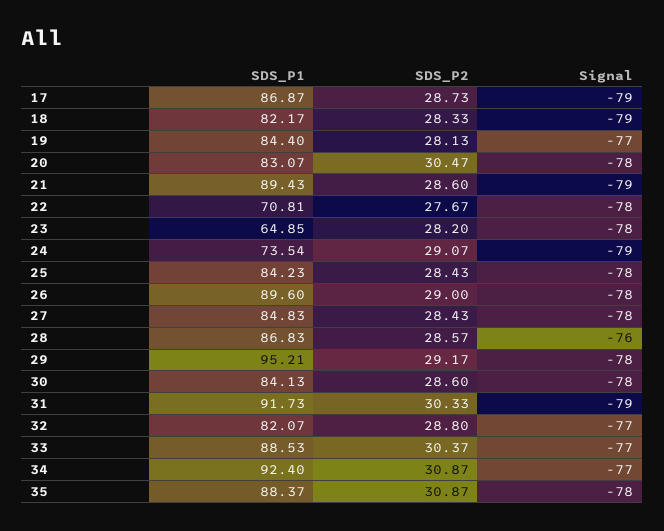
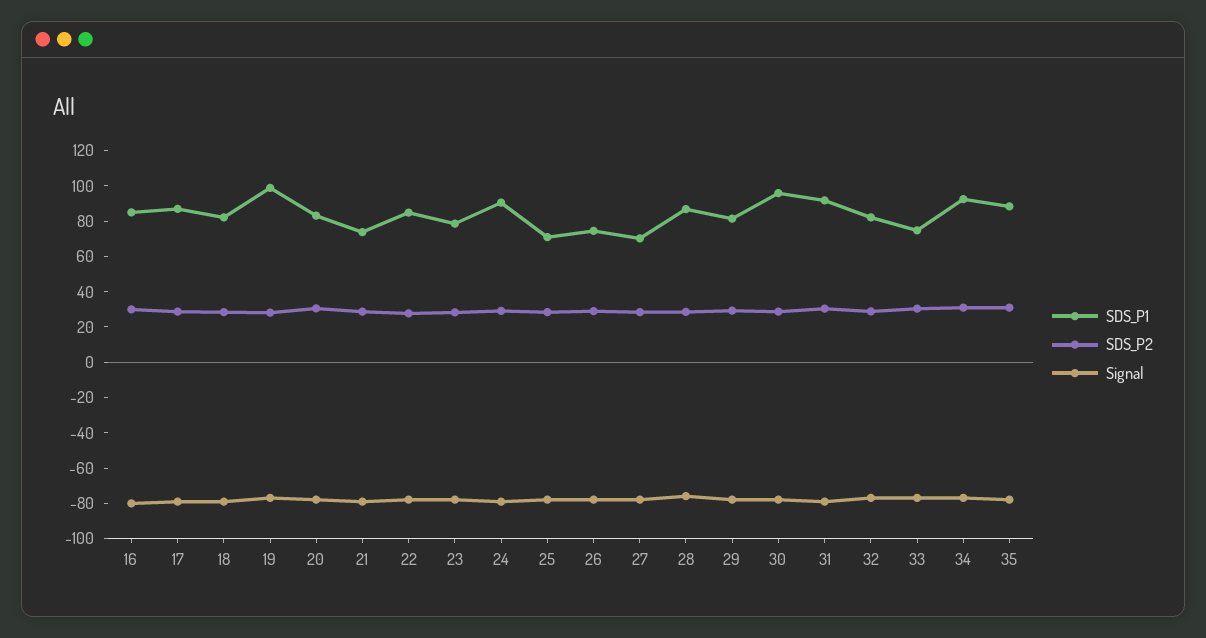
  {
    "SDS_P1": {
      "17": 86.87,
      "18": 82.17,
-     "19": 84.4,
+     "19": 100,
      "20": 83.07,
-     "21": 89.43,
+     "21": 75,
-     "22": 70.81,
+     "22": 85,
-     "23": 64.85,
+     "23": 80,
-     "24": 73.54,
+     "24": 90,
-     "25": 84.23,
+     "25": 70,
-     "26": 89.6,
+     "26": 75,
-     "27": 84.83,
+     "27": 70,
      "28": 86.83,
-     "29": 95.21,
+     "29": 80,
-     "30": 84.13,
+     "30": 95,
      "31": 91.73,
      "32": 82.07,
-     "33": 88.53,
+     "33": 75,
      "34": 92.4,
-     "35": 88.37
+     "35": 88.37,
+     "16": 85
    },
    "SDS_P2": {
      "17": 28.73,
      "18": 28.33,
      "19": 28.13,
      "20": 30.47,
      "21": 28.6,
      "22": 27.67,
      "23": 28.2,
      "24": 29.07,
      "25": 28.43,
      "26": 29,
      "27": 28.43,
      "28": 28.57,
      "29": 29.17,
      "30": 28.6,
      "31": 30.33,
      "32": 28.8,
      "33": 30.37,
      "34": 30.87,
-     "35": 30.87
+     "35": 30.87,
+     "16": 30
    },
    "Signal": {
      "17": -79,
      "18": -79,
      "19": -77,
      "20": -78,
      "21": -79,
      "22": -78,
      "23": -78,
      "24": -79,
      "25": -78,
      "26": -78,
      "27": -78,
      "28": -76,
      "29": -78,
      "30": -78,
      "31": -79,
      "32": -77,
      "33": -77,
      "34": -77,
-     "35": -78
+     "35": -78,
+     "16": -80
    }
  }

